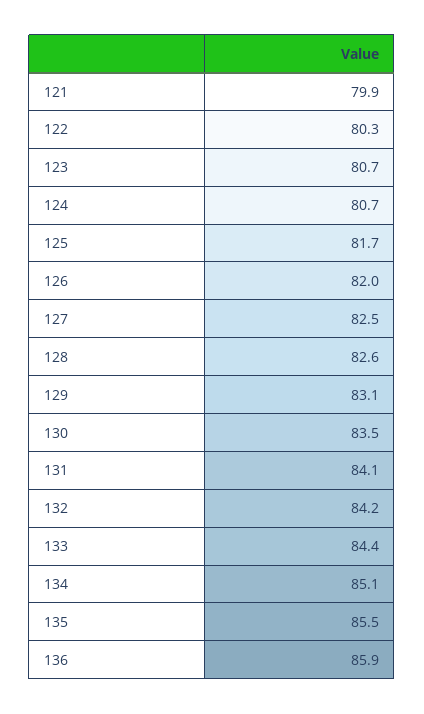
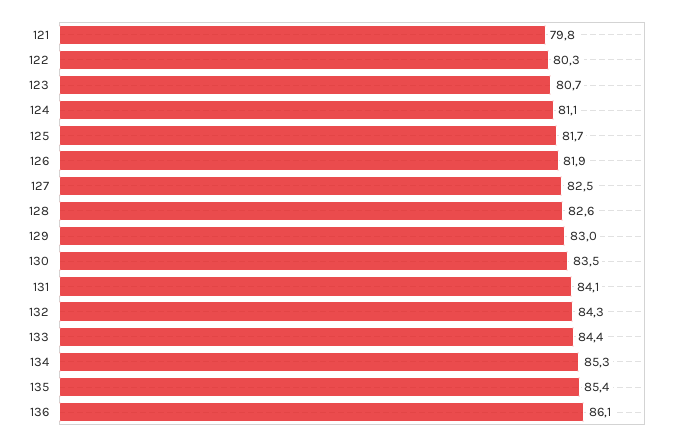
  {
-   "121": 79.9,
+   "121": 79.8,
    "122": 80.3,
    "123": 80.7,
-   "124": 80.7,
+   "124": 81.1,
    "125": 81.7,
-   "126": 82,
+   "126": 81.9,
    "127": 82.5,
    "128": 82.6,
-   "129": 83.1,
+   "129": 83,
    "130": 83.5,
    "131": 84.1,
-   "132": 84.2,
+   "132": 84.3,
    "133": 84.4,
-   "134": 85.1,
+   "134": 85.3,
-   "135": 85.5,
+   "135": 85.4,
-   "136": 85.9
+   "136": 86.1
  }

